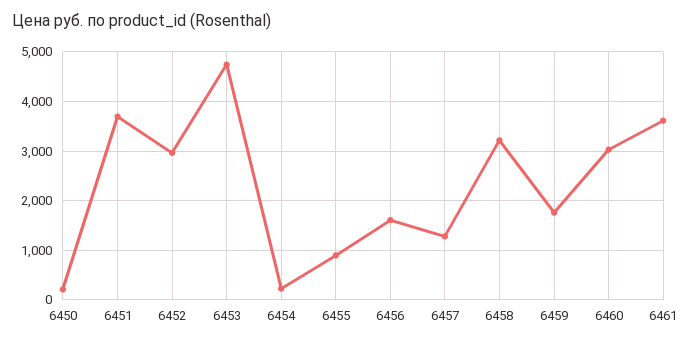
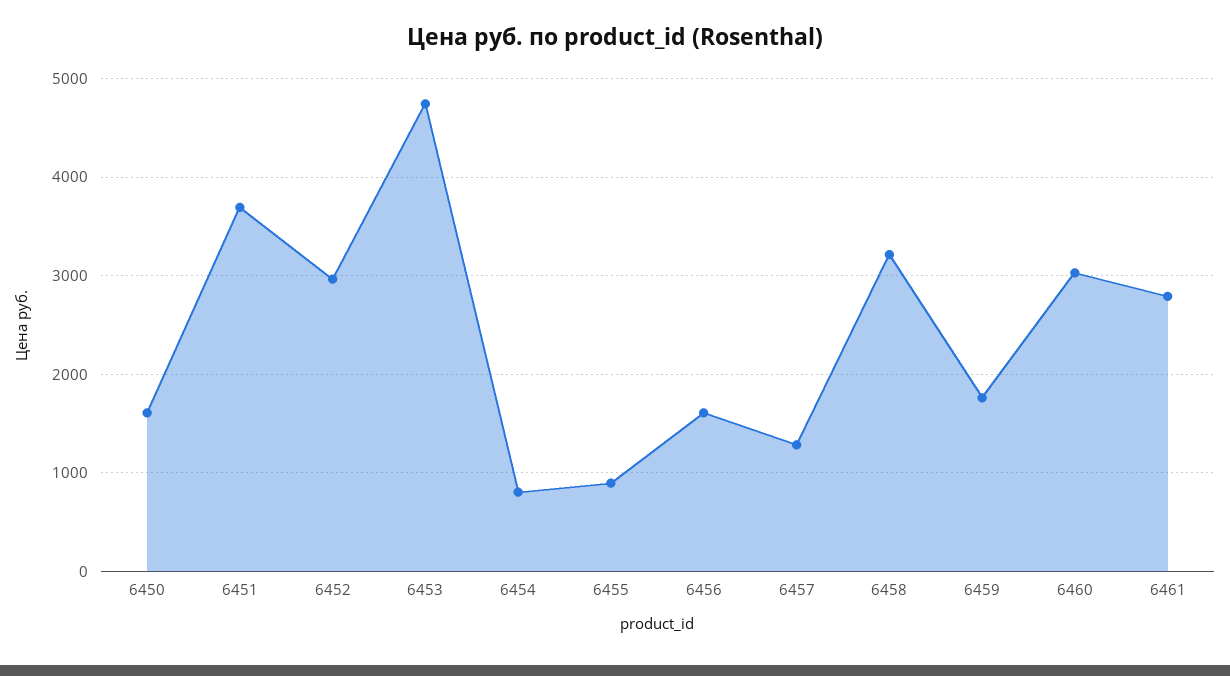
  {
-   "6450": 200,
+   "6450": 1600,
    "6451": 3700,
    "6452": 3000,
    "6453": 4700,
-   "6454": 200,
+   "6454": 800,
    "6455": 900,
    "6456": 1600,
    "6457": 1300,
    "6458": 3200,
    "6459": 1800,
    "6460": 3000,
-   "6461": 3600
+   "6461": 2800
  }

